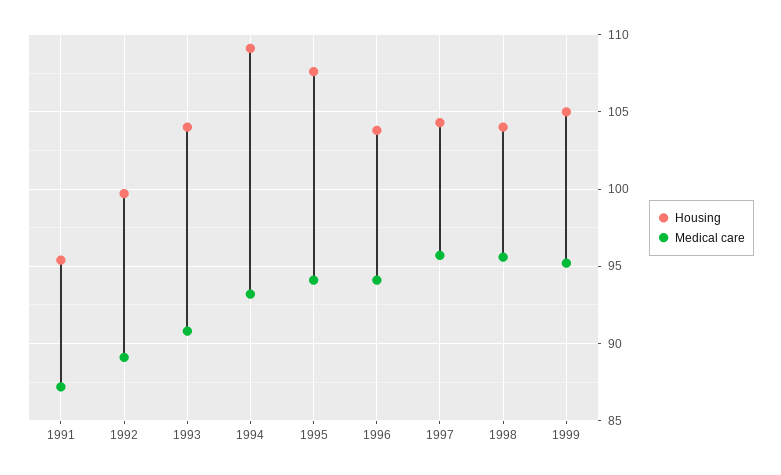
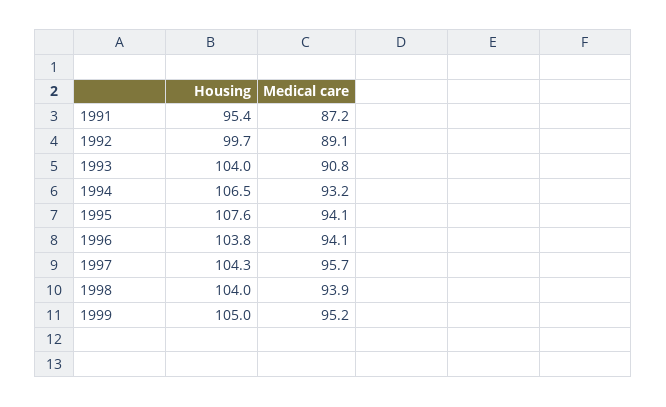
  {
    "Housing": {
      "1991": 95.4,
      "1992": 99.7,
      "1993": 104,
-     "1994": 109,
+     "1994": 106.5,
      "1995": 107.6,
      "1996": 103.8,
      "1997": 104.3,
      "1998": 104,
      "1999": 105
    },
    "Medical care": {
      "1991": 87.2,
      "1992": 89.1,
      "1993": 90.8,
      "1994": 93.2,
      "1995": 94.1,
      "1996": 94.1,
      "1997": 95.7,
-     "1998": 95.5,
+     "1998": 93.9,
      "1999": 95.2
    }
  }

